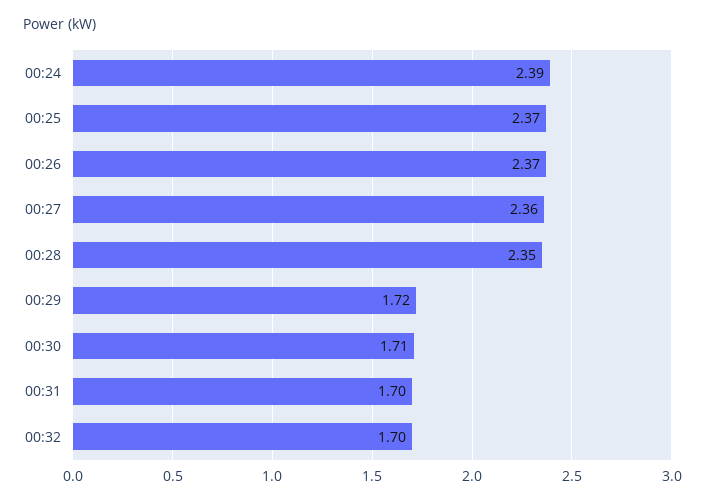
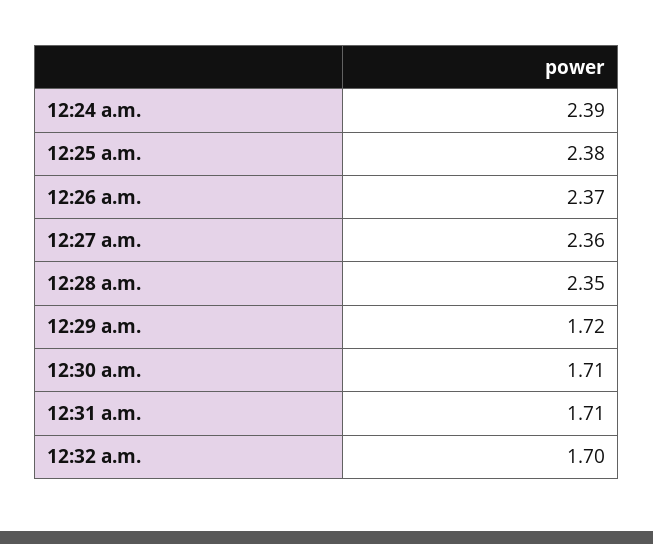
  {
    "00:24": 2.39,
-   "00:25": 2.37,
+   "00:25": 2.38,
    "00:26": 2.37,
    "00:27": 2.36,
    "00:28": 2.35,
    "00:29": 1.72,
    "00:30": 1.71,
-   "00:31": 1.7,
+   "00:31": 1.71,
    "00:32": 1.7
  }

